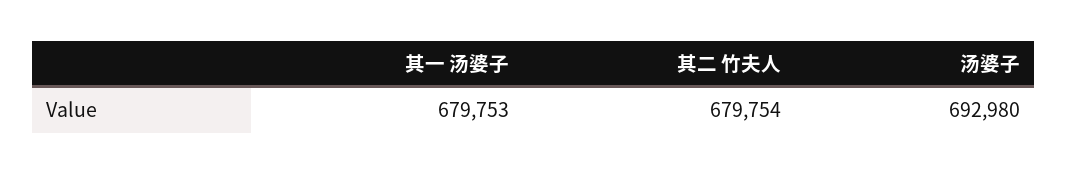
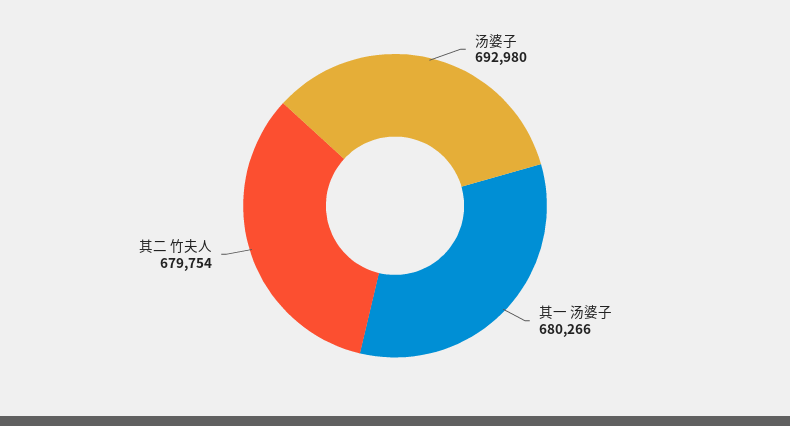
  {
-   "其一 汤婆子": 679753,
+   "其一 汤婆子": 680266,
    "其二 竹夫人": 679754,
    "汤婆子": 692980
  }

